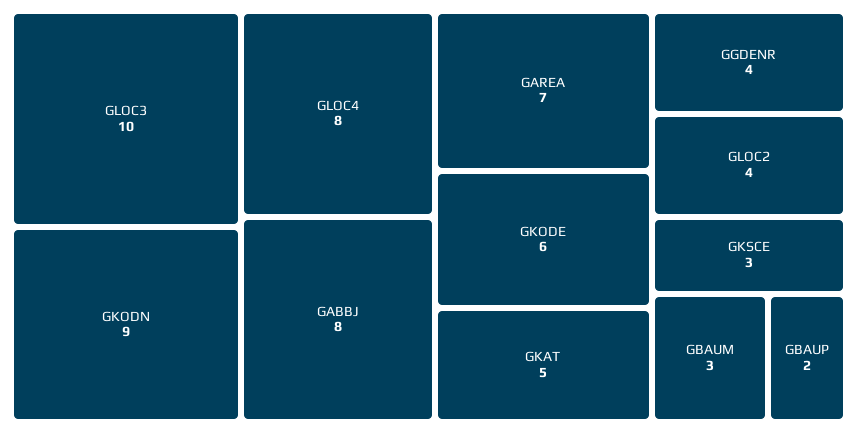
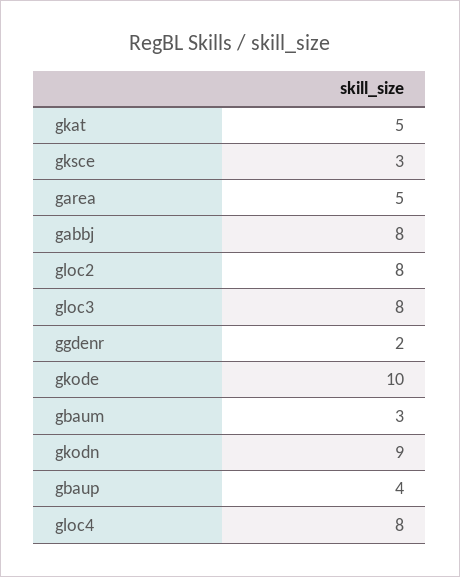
  {
-   "GLOC3": 10,
+   "GLOC3": 8,
    "GKODN": 9,
    "GLOC4": 8,
    "GABBJ": 8,
-   "GAREA": 7,
+   "GAREA": 5,
-   "GKODE": 6,
+   "GKODE": 10,
    "GKAT": 5,
-   "GGDENR": 4,
+   "GGDENR": 2,
-   "GLOC2": 4,
+   "GLOC2": 8,
    "GKSCE": 3,
    "GBAUM": 3,
-   "GBAUP": 2
+   "GBAUP": 4
  }

